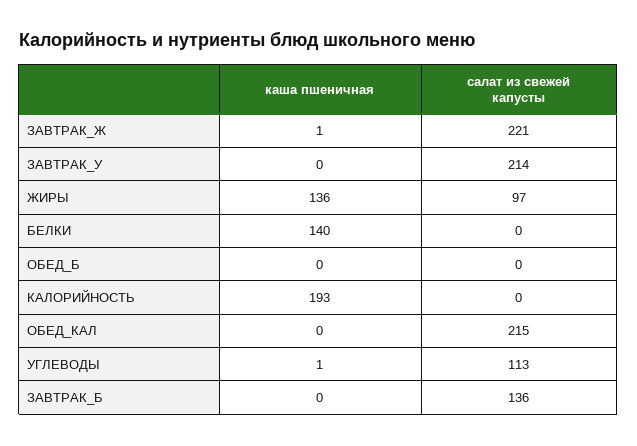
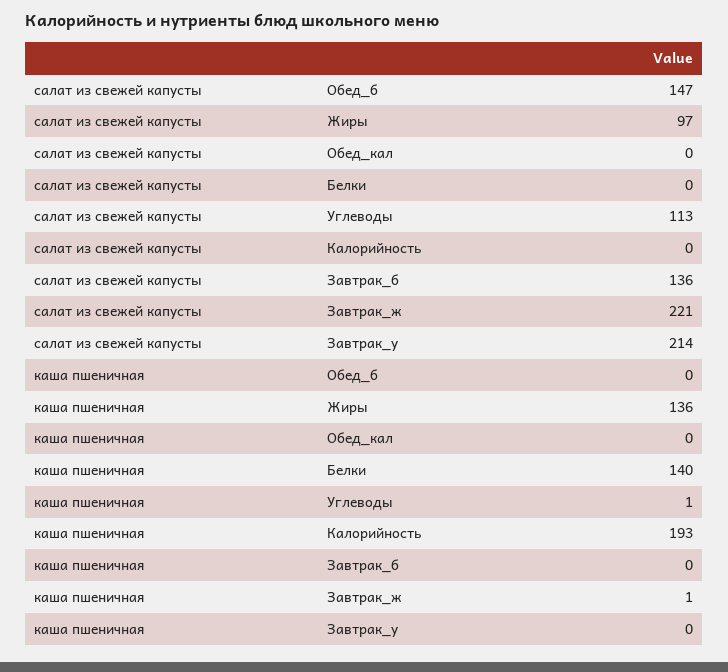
  {
    "каша пшеничная": {
      "ЗАВТРАК_Ж": 1,
      "ЗАВТРАК_У": 0,
      "ЖИРЫ": 136,
      "БЕЛКИ": 140,
      "ОБЕД_Б": 0,
      "КАЛОРИЙНОСТЬ": 193,
      "ОБЕД_КАЛ": 0,
      "УГЛЕВОДЫ": 1,
      "ЗАВТРАК_Б": 0
    },
    "салат из свежей капусты": {
      "ЗАВТРАК_Ж": 221,
      "ЗАВТРАК_У": 214,
      "ЖИРЫ": 97,
      "БЕЛКИ": 0,
-     "ОБЕД_Б": 0,
+     "ОБЕД_Б": 147,
      "КАЛОРИЙНОСТЬ": 0,
-     "ОБЕД_КАЛ": 215,
+     "ОБЕД_КАЛ": 0,
      "УГЛЕВОДЫ": 113,
      "ЗАВТРАК_Б": 136
    }
  }

